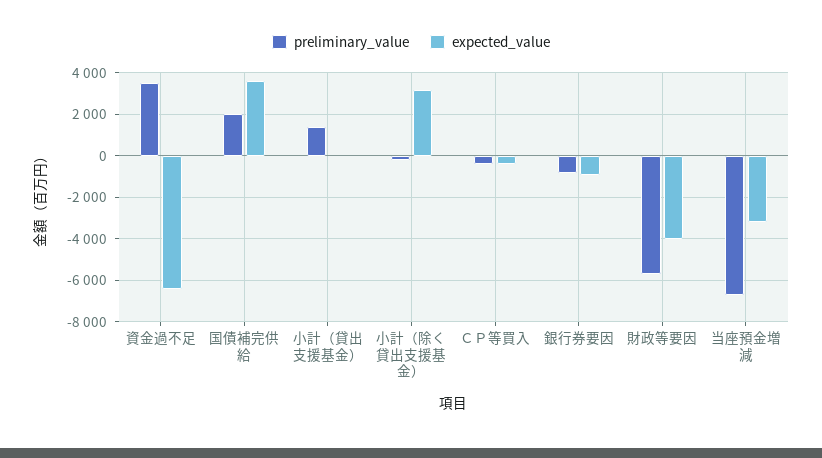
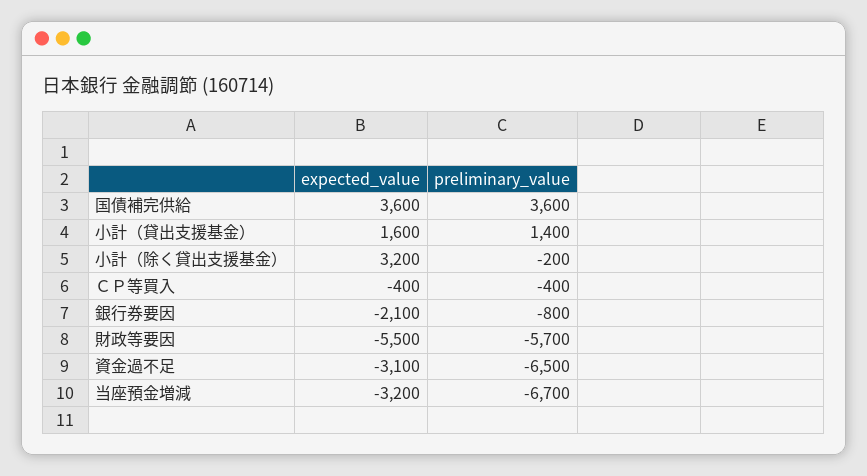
  {
    "preliminary_value": {
-     "資金過不足": 3500,
+     "資金過不足": -6500,
-     "国債補完供給": 2000,
+     "国債補完供給": 3600,
      "小計（貸出支援基金）": 1400,
      "小計（除く貸出支援基金）": -200,
      "ＣＰ等買入": -400,
      "銀行券要因": -800,
      "財政等要因": -5700,
      "当座預金増減": -6700
    },
    "expected_value": {
-     "資金過不足": -6500,
+     "資金過不足": -3100,
      "国債補完供給": 3600,
-     "小計（貸出支援基金）": 0,
+     "小計（貸出支援基金）": 1600,
      "小計（除く貸出支援基金）": 3200,
      "ＣＰ等買入": -400,
-     "銀行券要因": -1000,
+     "銀行券要因": -2100,
-     "財政等要因": -4000,
+     "財政等要因": -5500,
      "当座預金増減": -3200
    }
  }

